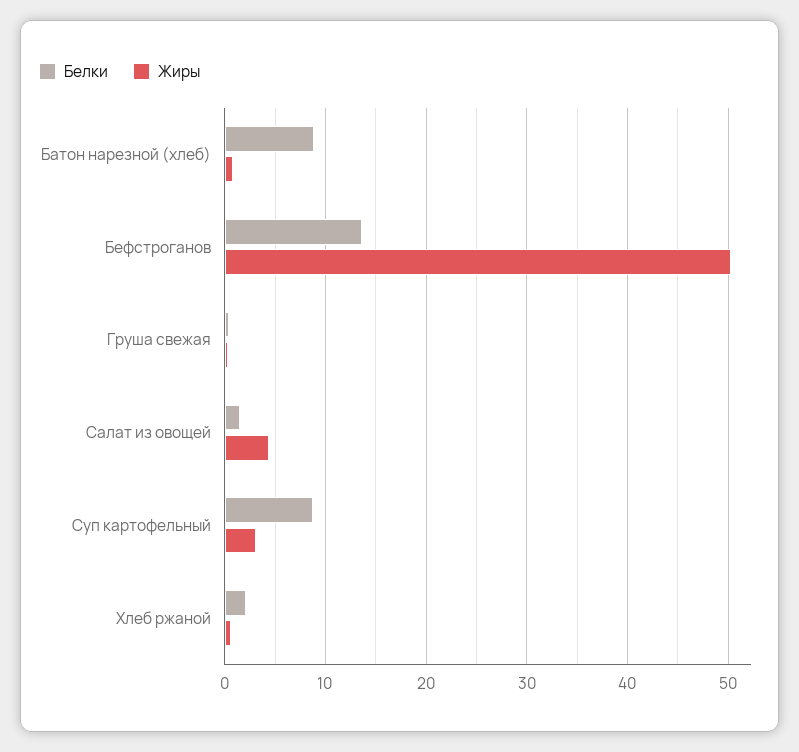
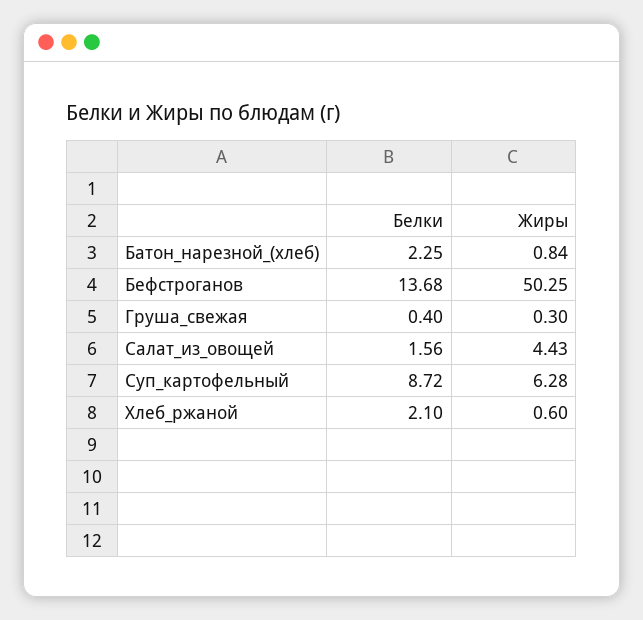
  {
    "Белки": {
-     "Батон нарезной (хлеб)": 9,
+     "Батон нарезной (хлеб)": 2.25,
      "Бефстроганов": 13.68,
      "Груша свежая": 0.4,
      "Салат из овощей": 1.56,
      "Суп картофельный": 8.72,
      "Хлеб ржаной": 2.1
    },
    "Жиры": {
      "Батон нарезной (хлеб)": 0.84,
      "Бефстроганов": 50.25,
      "Груша свежая": 0.3,
      "Салат из овощей": 4.43,
-     "Суп картофельный": 3,
+     "Суп картофельный": 6.28,
      "Хлеб ржаной": 0.6
    }
  }

